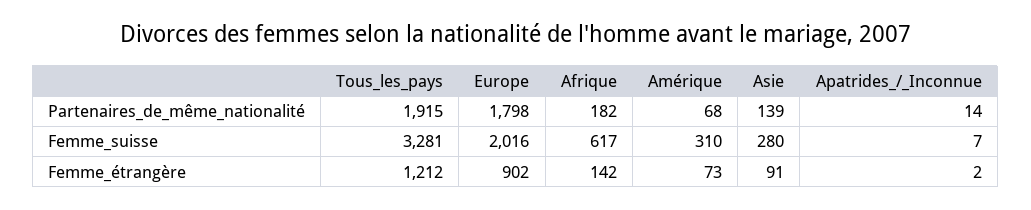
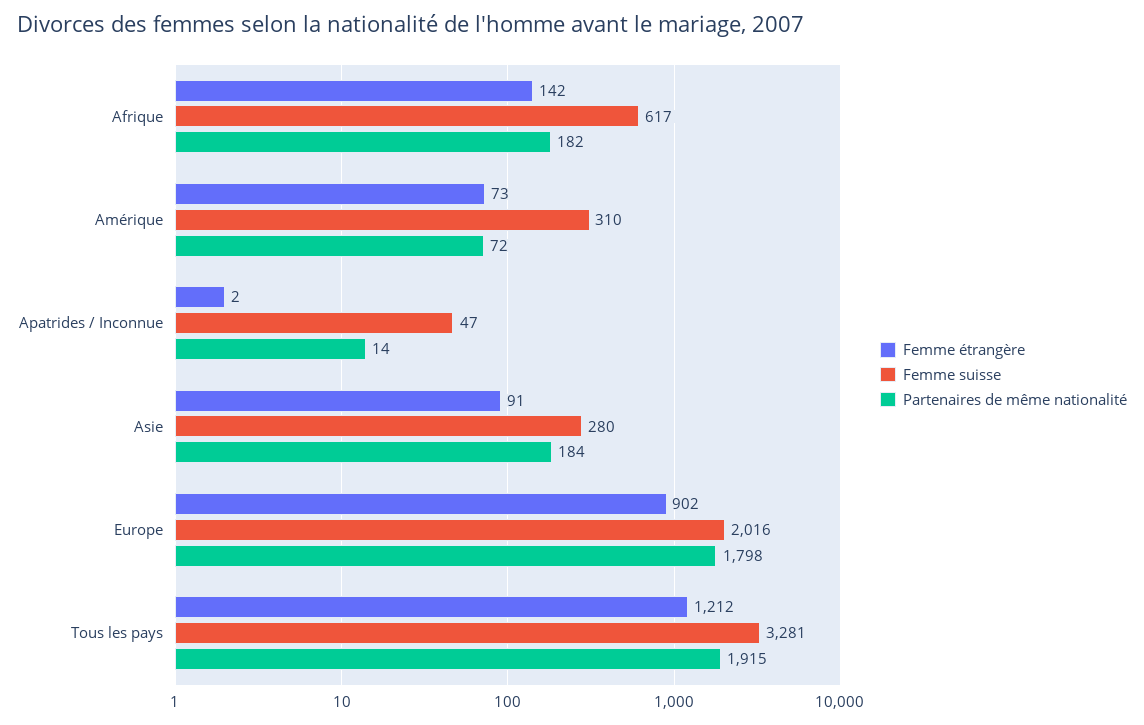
  {
    "Partenaires_de_même_nationalité": {
      "Tous_les_pays": 1915,
      "Europe": 1798,
      "Afrique": 182,
-     "Amérique": 68,
+     "Amérique": 72,
-     "Asie": 139,
+     "Asie": 184,
      "Apatrides_/_Inconnue": 14
    },
    "Femme_suisse": {
      "Tous_les_pays": 3281,
      "Europe": 2016,
      "Afrique": 617,
      "Amérique": 310,
      "Asie": 280,
-     "Apatrides_/_Inconnue": 7
+     "Apatrides_/_Inconnue": 47
    },
    "Femme_étrangère": {
      "Tous_les_pays": 1212,
      "Europe": 902,
      "Afrique": 142,
      "Amérique": 73,
      "Asie": 91,
      "Apatrides_/_Inconnue": 2
    }
  }

